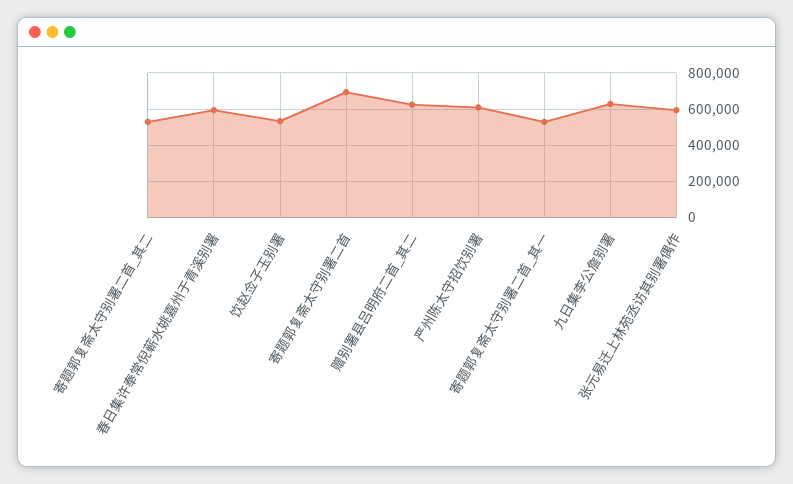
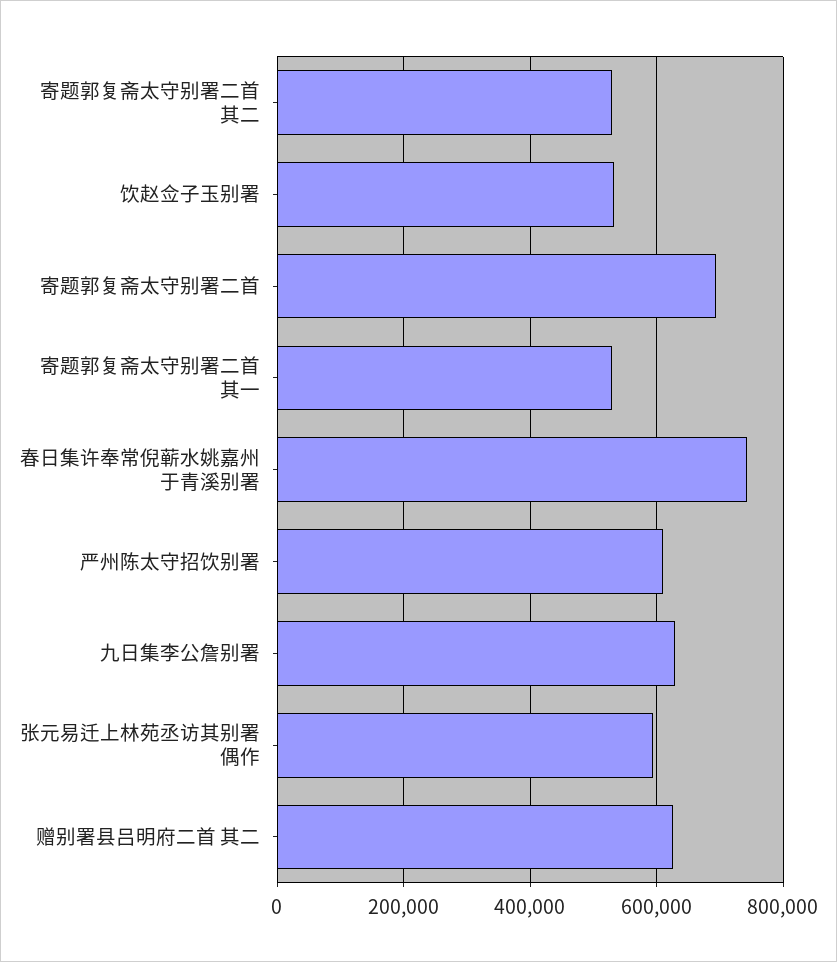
  {
    "寄题郭复斋太守别署二首_其二": 520000,
-   "春日集许奉常倪蕲水姚嘉州于青溪别署": 600000,
+   "春日集许奉常倪蕲水姚嘉州于青溪别署": 740000,
    "饮赵佥子玉别署": 540000,
    "寄题郭复斋太守别署二首": 700000,
    "赠别署县吕明府二首_其二": 620000,
    "严州陈太守招饮别署": 600000,
    "寄题郭复斋太守别署二首_其一": 520000,
    "九日集李公詹别署": 620000,
    "张元易迁上林苑丞访其别署偶作": 600000
  }

